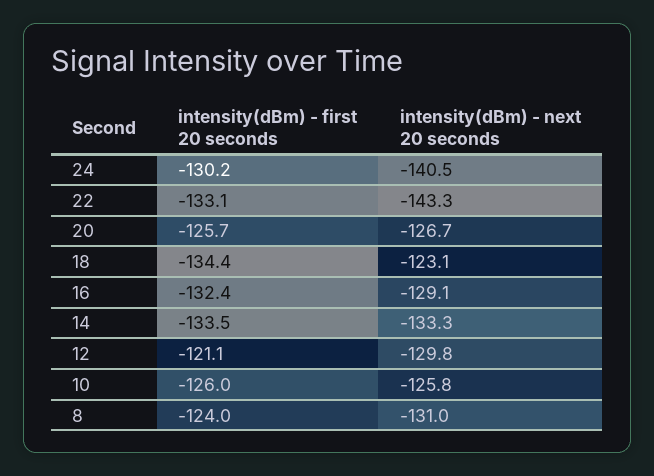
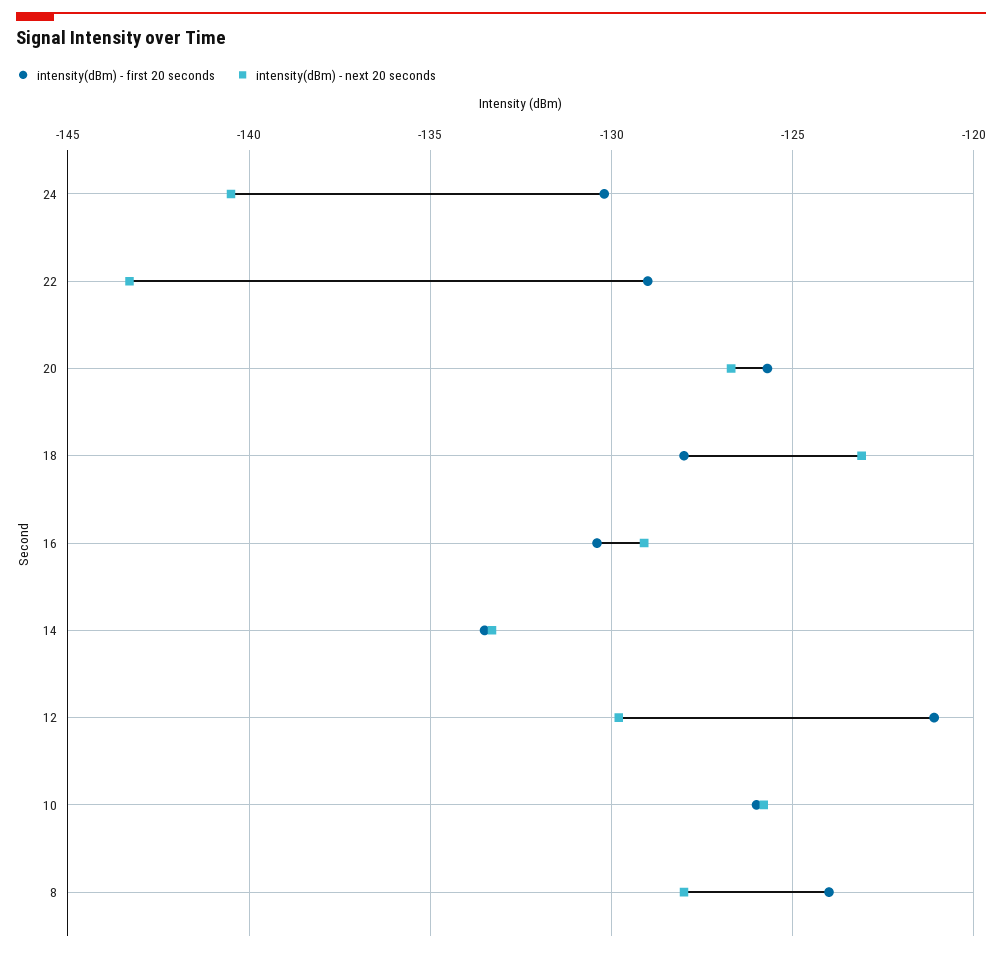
  {
    "intensity(dBm) - first 20 seconds": {
      "24": -130.2,
-     "22": -133.1,
+     "22": -129,
      "20": -125.7,
-     "18": -134.4,
+     "18": -128,
-     "16": -132.4,
+     "16": -130.5,
      "14": -133.5,
      "12": -121.1,
      "10": -126,
      "8": -124
    },
    "intensity(dBm) - next 20 seconds": {
      "24": -140.5,
      "22": -143.3,
      "20": -126.7,
      "18": -123.1,
      "16": -129.1,
      "14": -133.3,
      "12": -129.8,
      "10": -125.8,
-     "8": -131
+     "8": -128
    }
  }

